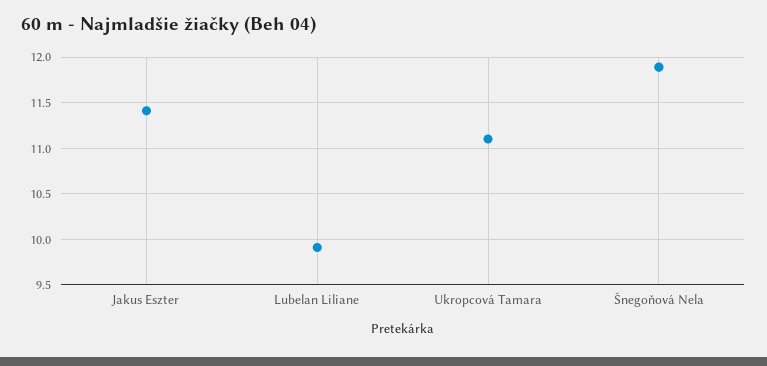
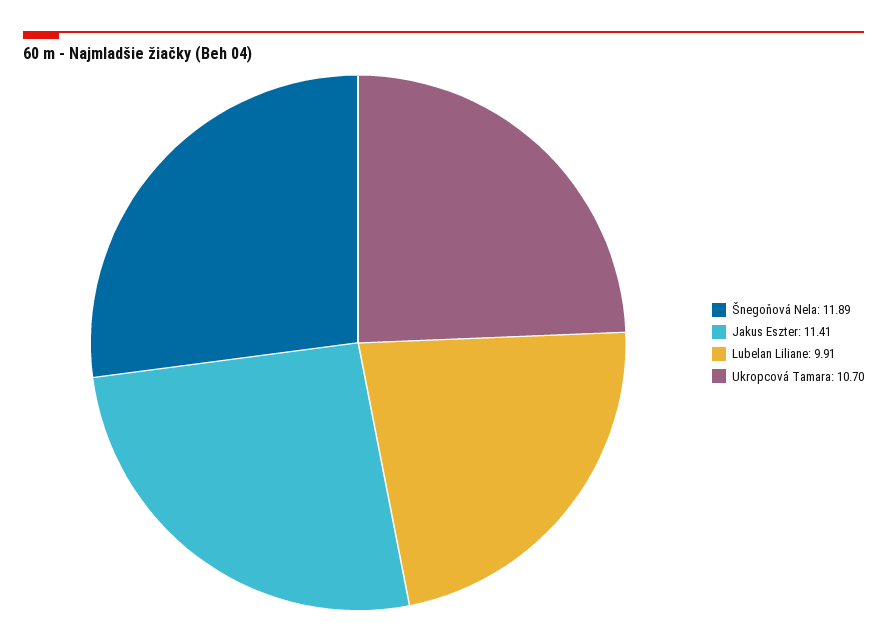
  {
    "Jakus Eszter": 11.41,
    "Lubelan Liliane": 9.91,
-   "Ukropcová Tamara": 11.1,
+   "Ukropcová Tamara": 10.7,
    "Šnegoňová Nela": 11.89
  }

